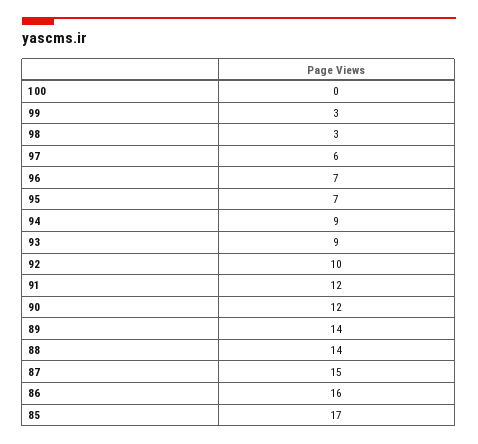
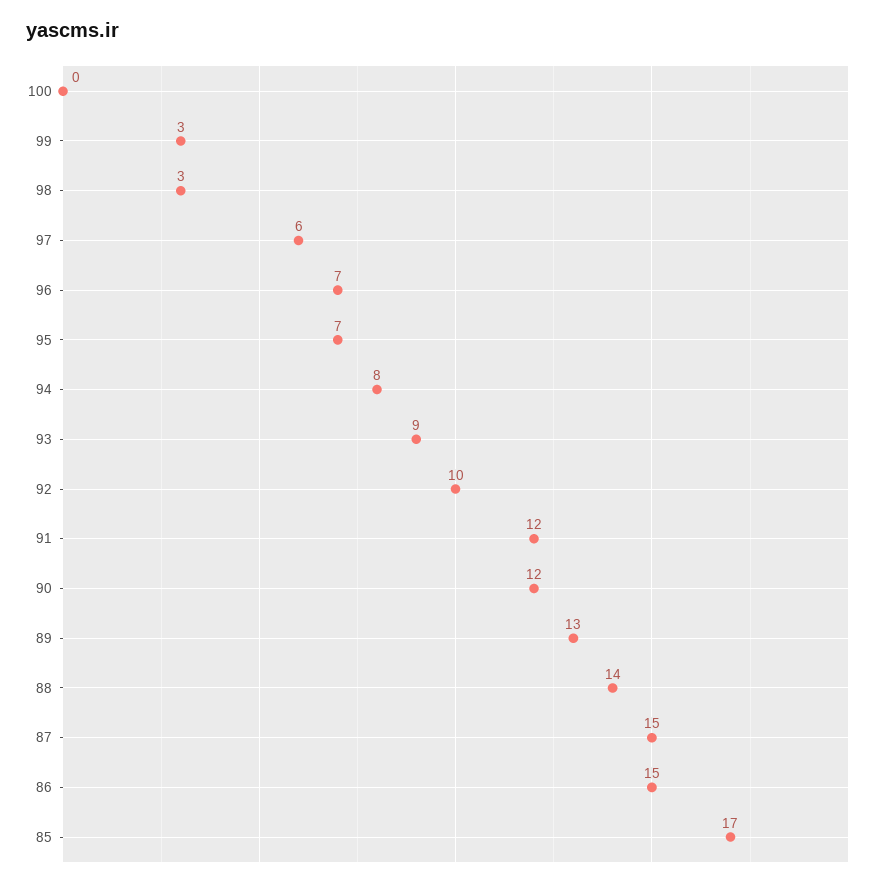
  {
    "100": 0,
    "99": 3,
    "98": 3,
    "97": 6,
    "96": 7,
    "95": 7,
-   "94": 9,
+   "94": 8,
    "93": 9,
    "92": 10,
    "91": 12,
    "90": 12,
-   "89": 14,
+   "89": 13,
    "88": 14,
    "87": 15,
-   "86": 16,
+   "86": 15,
    "85": 17
  }

